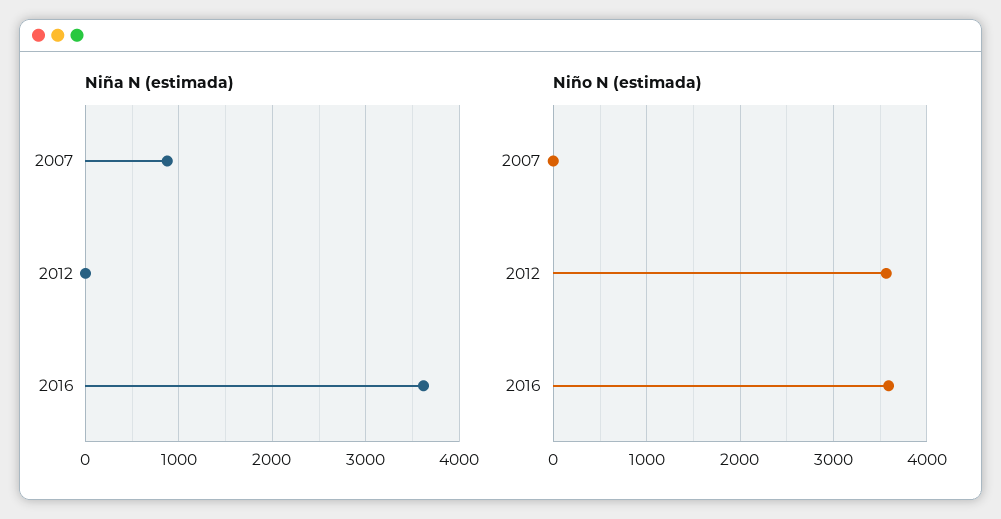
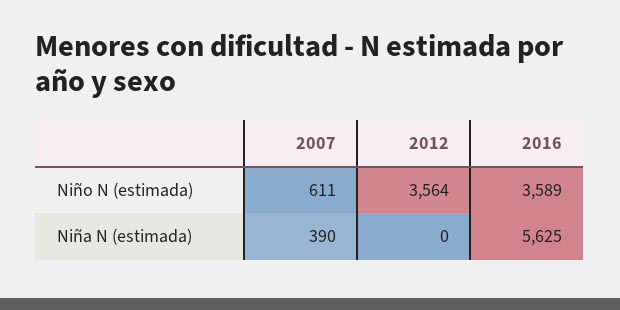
  {
    "Niña N (estimada)": {
-     "2007": 900,
+     "2007": 390,
      "2012": 0,
-     "2016": 3600
+     "2016": 5625
    },
    "Niño N (estimada)": {
-     "2007": 0,
+     "2007": 611,
      "2012": 3564,
      "2016": 3589
    }
  }

